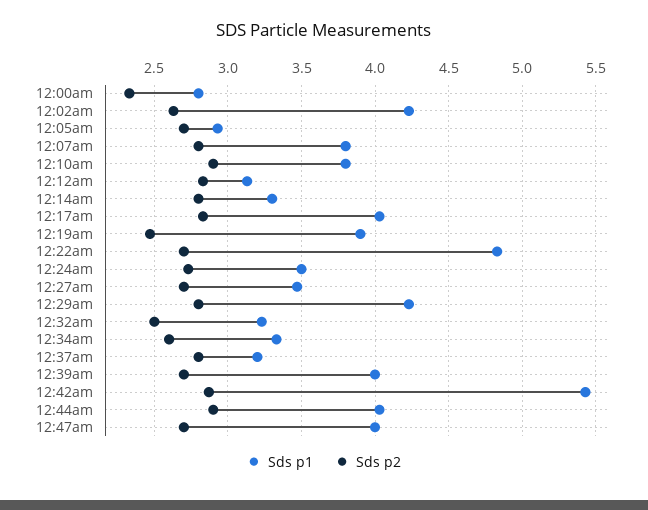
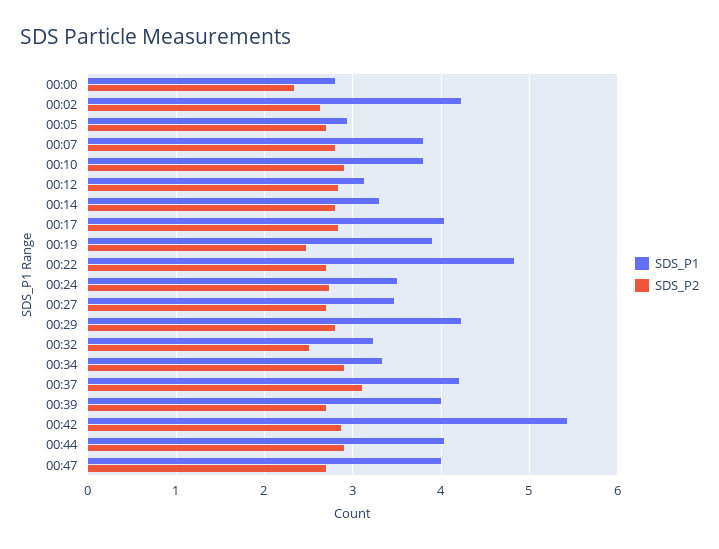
  {
    "Sds p1": {
      "12:00am": 2.8,
      "12:02am": 4.25,
      "12:05am": 2.95,
      "12:07am": 3.8,
      "12:10am": 3.8,
      "12:12am": 3.15,
      "12:14am": 3.3,
      "12:17am": 4.05,
      "12:19am": 3.9,
      "12:22am": 4.85,
      "12:24am": 3.5,
      "12:27am": 3.45,
      "12:29am": 4.25,
      "12:32am": 3.25,
      "12:34am": 3.35,
-     "12:37am": 3.2,
+     "12:37am": 4.2,
      "12:39am": 4,
      "12:42am": 5.45,
      "12:44am": 4.05,
      "12:47am": 4
    },
    "Sds p2": {
      "12:00am": 2.35,
      "12:02am": 2.65,
      "12:05am": 2.7,
      "12:07am": 2.8,
      "12:10am": 2.9,
      "12:12am": 2.85,
      "12:14am": 2.8,
      "12:17am": 2.85,
      "12:19am": 2.45,
      "12:22am": 2.7,
      "12:24am": 2.75,
      "12:27am": 2.7,
      "12:29am": 2.8,
      "12:32am": 2.5,
-     "12:34am": 2.6,
+     "12:34am": 2.9,
-     "12:37am": 2.8,
+     "12:37am": 3.1,
      "12:39am": 2.7,
      "12:42am": 2.85,
      "12:44am": 2.9,
      "12:47am": 2.7
    }
  }

